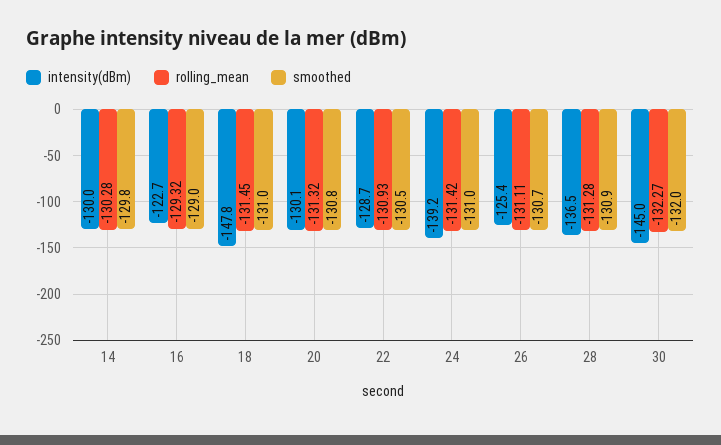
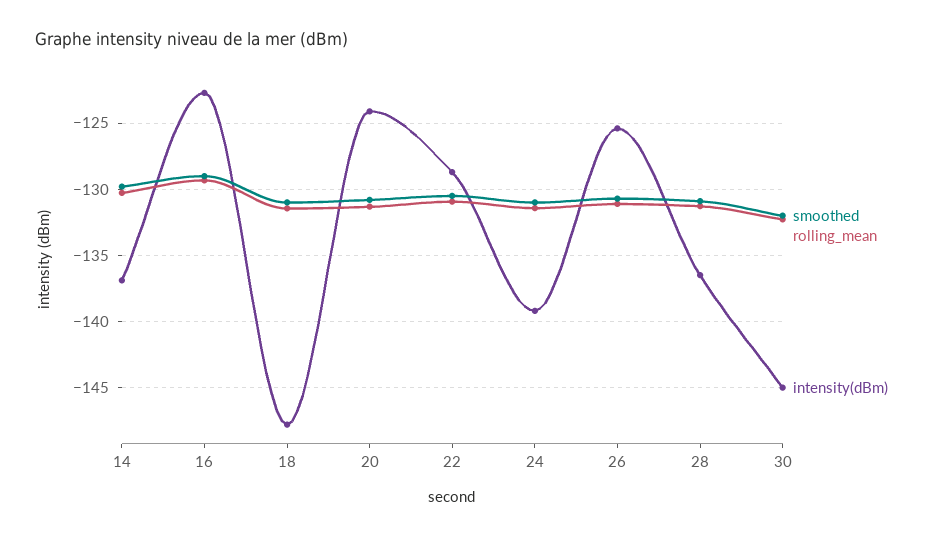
  {
    "intensity(dBm)": {
-     "14": -130,
+     "14": -137,
      "16": -122.7,
      "18": -147.8,
-     "20": -130.1,
+     "20": -124,
      "22": -128.7,
      "24": -139.2,
      "26": -125.4,
      "28": -136.5,
      "30": -145
    },
    "rolling_mean": {
      "14": -130.28,
      "16": -129.32,
      "18": -131.45,
      "20": -131.32,
      "22": -130.93,
      "24": -131.42,
      "26": -131.11,
      "28": -131.28,
      "30": -132.27
    },
    "smoothed": {
      "14": -129.8,
      "16": -129,
      "18": -131,
      "20": -130.8,
      "22": -130.5,
      "24": -131,
      "26": -130.7,
      "28": -130.9,
      "30": -132
    }
  }

